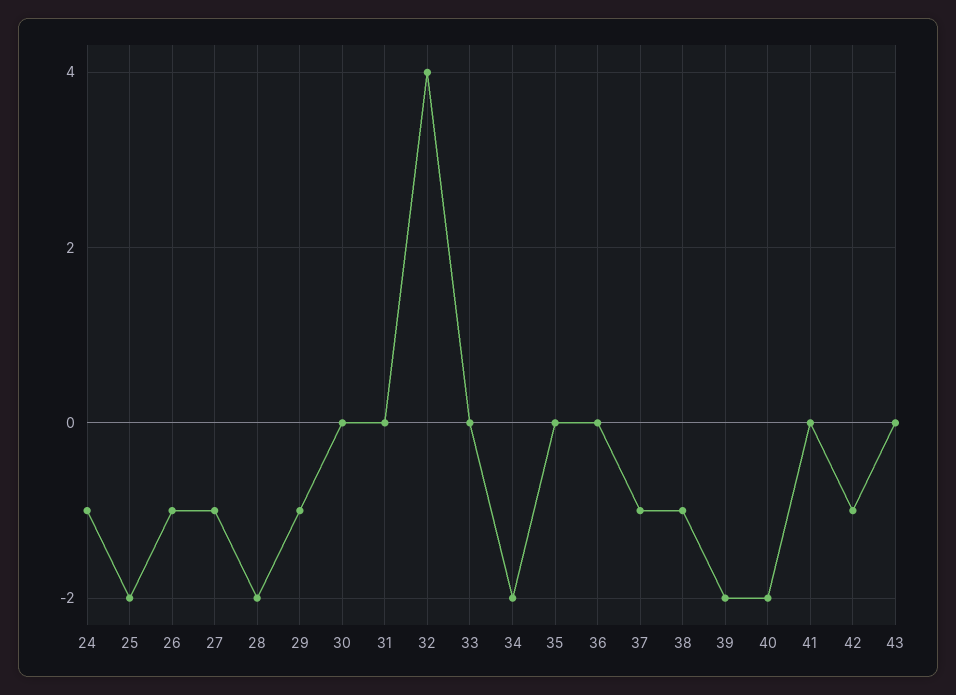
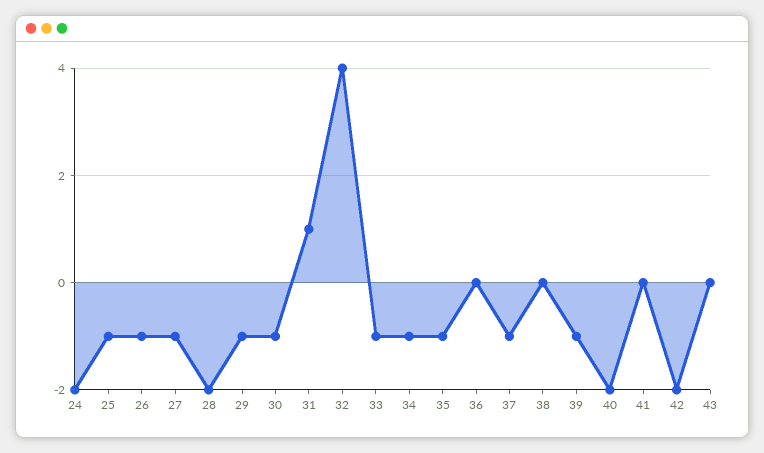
  {
-   "24": -1,
+   "24": -2,
-   "25": -2,
+   "25": -1,
    "26": -1,
    "27": -1,
    "28": -2,
    "29": -1,
-   "30": 0,
+   "30": -1,
-   "31": 0,
+   "31": 1,
    "32": 4,
-   "33": 0,
+   "33": -1,
-   "34": -2,
+   "34": -1,
-   "35": 0,
+   "35": -1,
    "36": 0,
    "37": -1,
-   "38": -1,
+   "38": 0,
-   "39": -2,
+   "39": -1,
    "40": -2,
    "41": 0,
-   "42": -1,
+   "42": -2,
    "43": 0
  }

